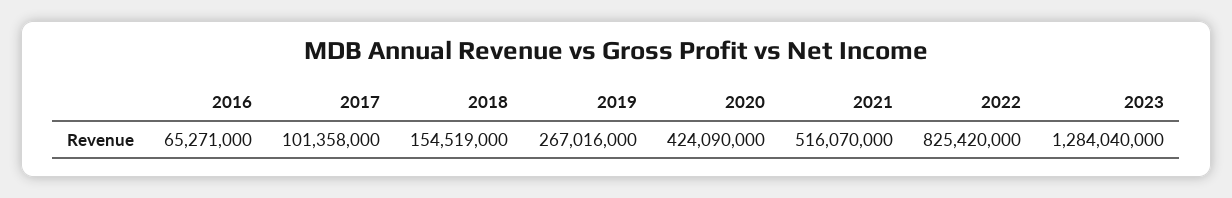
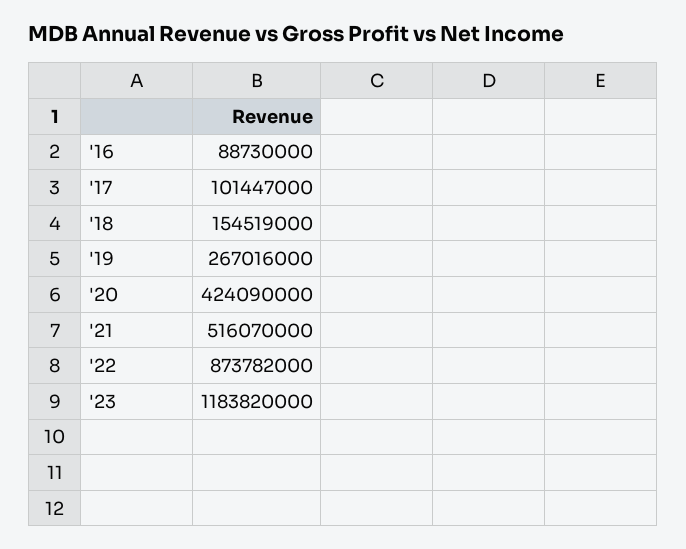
  {
-   "2016": 65271000,
+   "2016": 88730000,
-   "2017": 101358000,
+   "2017": 101447000,
    "2018": 154519000,
    "2019": 267016000,
    "2020": 424090000,
    "2021": 516070000,
-   "2022": 825420000,
+   "2022": 873782000,
-   "2023": 1284040000
+   "2023": 1183820000
  }

